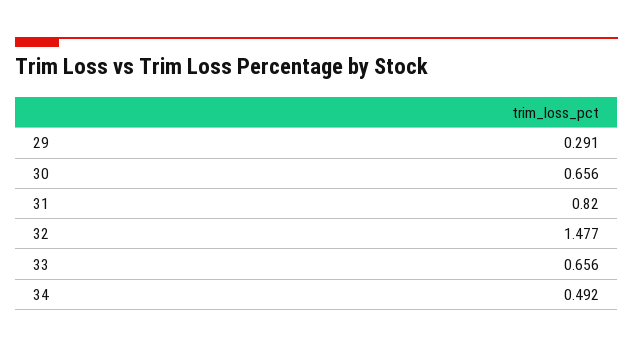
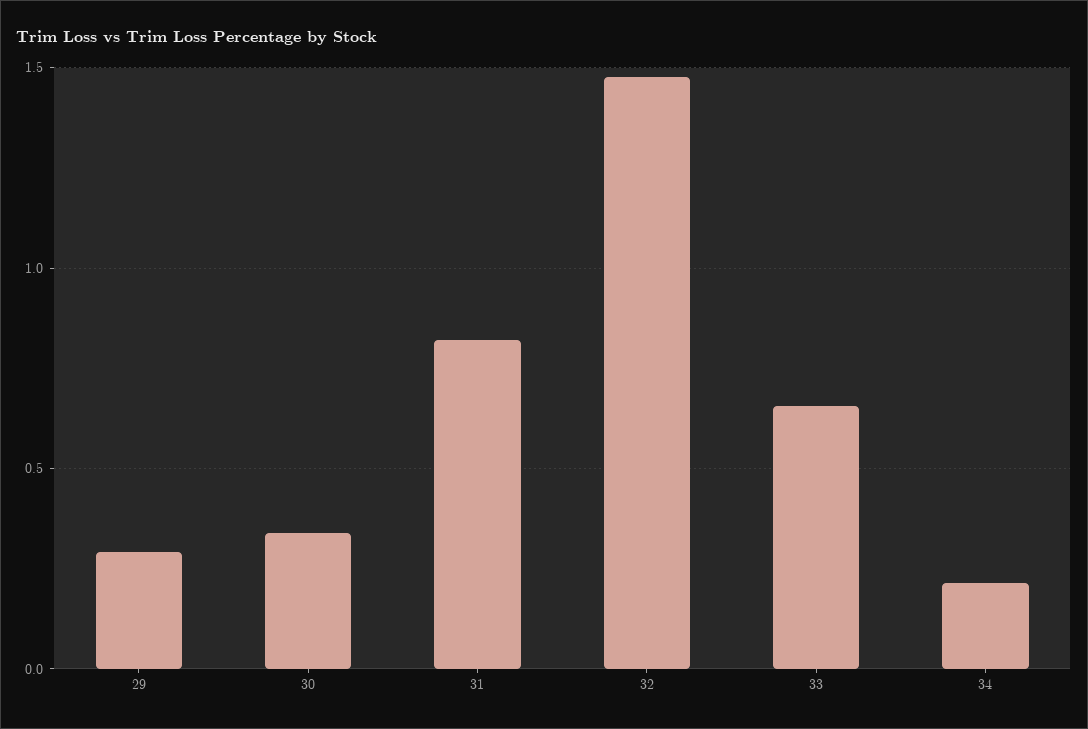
  {
    "29": 0.291,
-   "30": 0.656,
+   "30": 0.35,
    "31": 0.82,
    "32": 1.477,
    "33": 0.656,
-   "34": 0.492
+   "34": 0.2
  }

